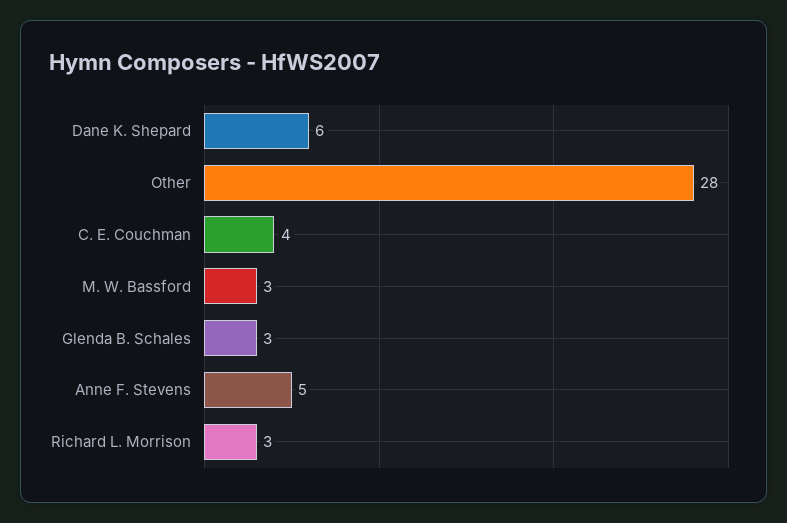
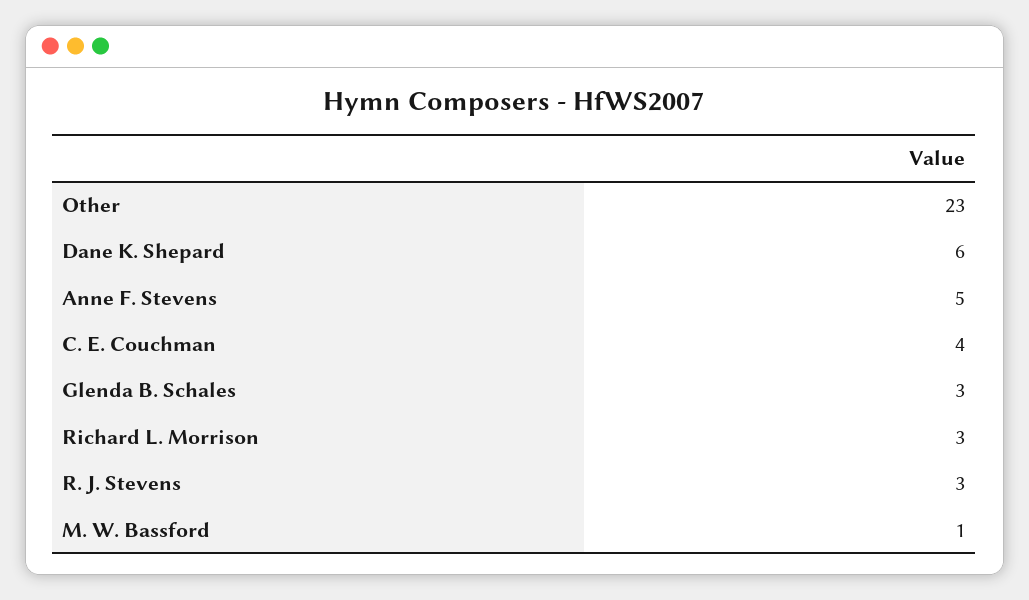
  {
    "Dane K. Shepard": 6,
-   "Other": 28,
+   "Other": 23,
    "C. E. Couchman": 4,
-   "M. W. Bassford": 3,
+   "M. W. Bassford": 1,
    "Glenda B. Schales": 3,
    "Anne F. Stevens": 5,
-   "Richard L. Morrison": 3
+   "Richard L. Morrison": 3,
+   "R. J. Stevens": 3
  }

